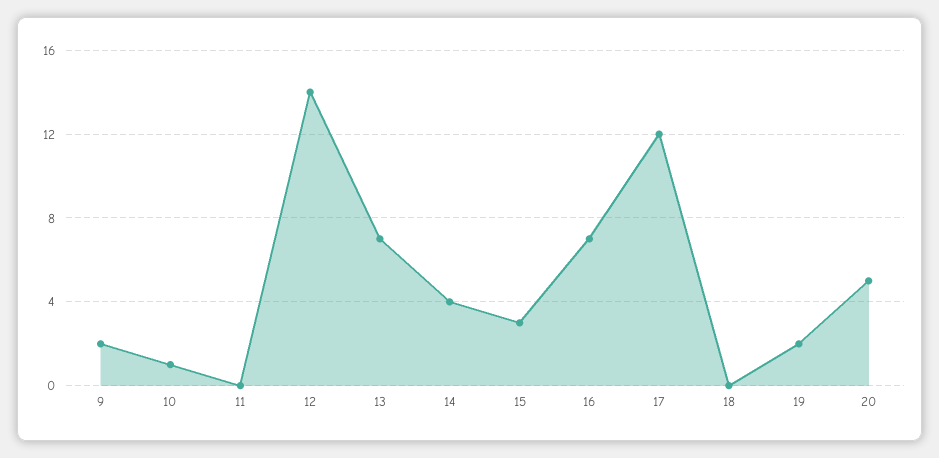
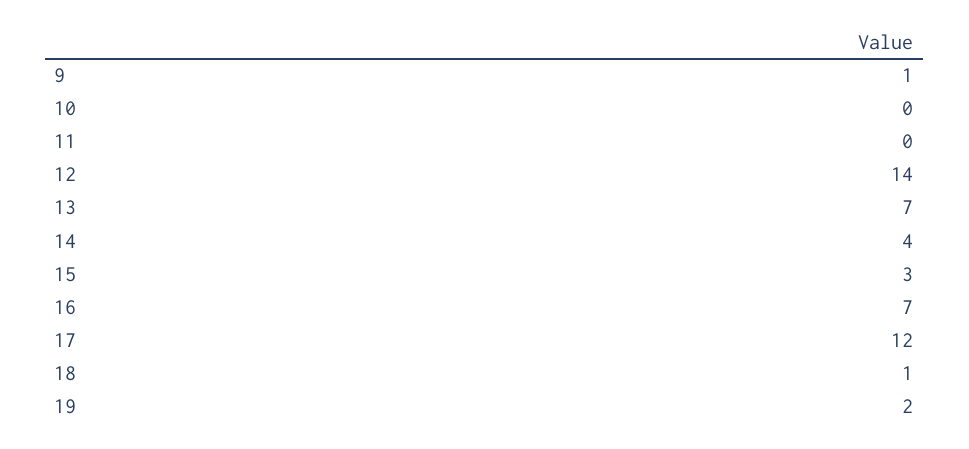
  {
-   "9": 2,
+   "9": 1,
-   "10": 1,
+   "10": 0,
    "11": 0,
    "12": 14,
    "13": 7,
    "14": 4,
    "15": 3,
    "16": 7,
    "17": 12,
-   "18": 0,
+   "18": 1,
-   "19": 2,
+   "19": 2
-   "20": 5
  }

